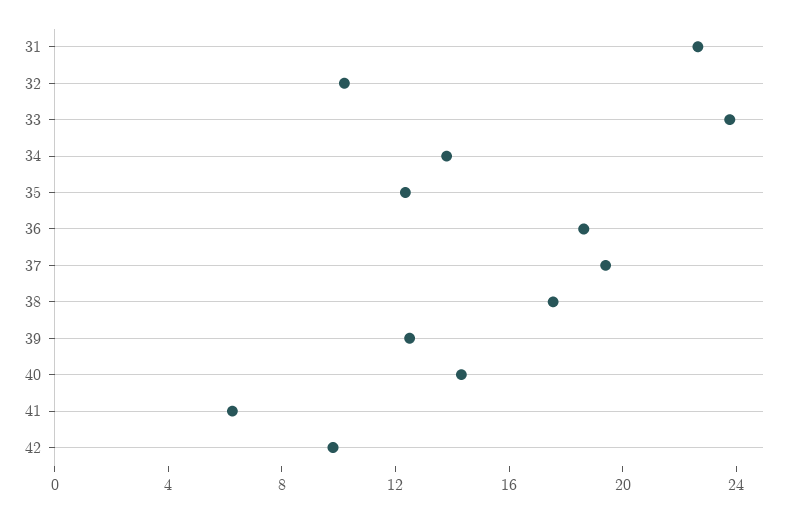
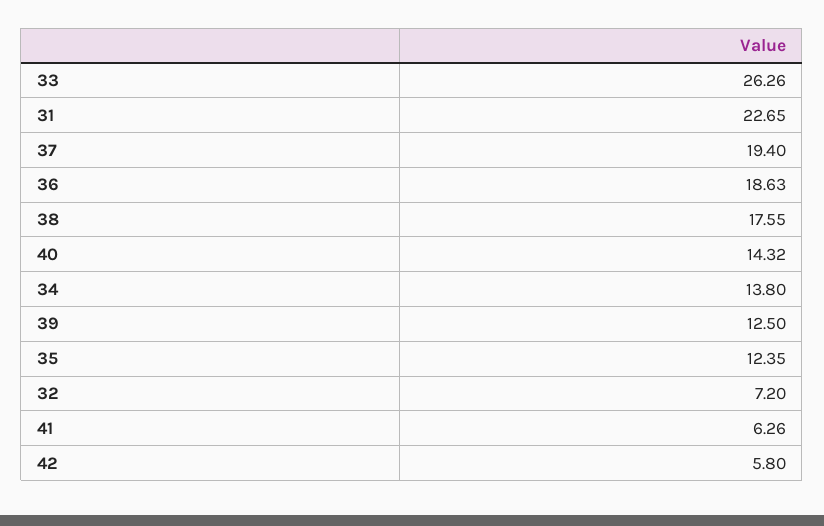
  {
    "31": 22.65,
-   "32": 10,
+   "32": 7.2,
-   "33": 24,
+   "33": 26.26,
    "34": 13.8,
    "35": 12.35,
    "36": 18.63,
    "37": 19.4,
    "38": 17.55,
    "39": 12.5,
    "40": 14.32,
    "41": 6.26,
-   "42": 10
+   "42": 5.8
  }

